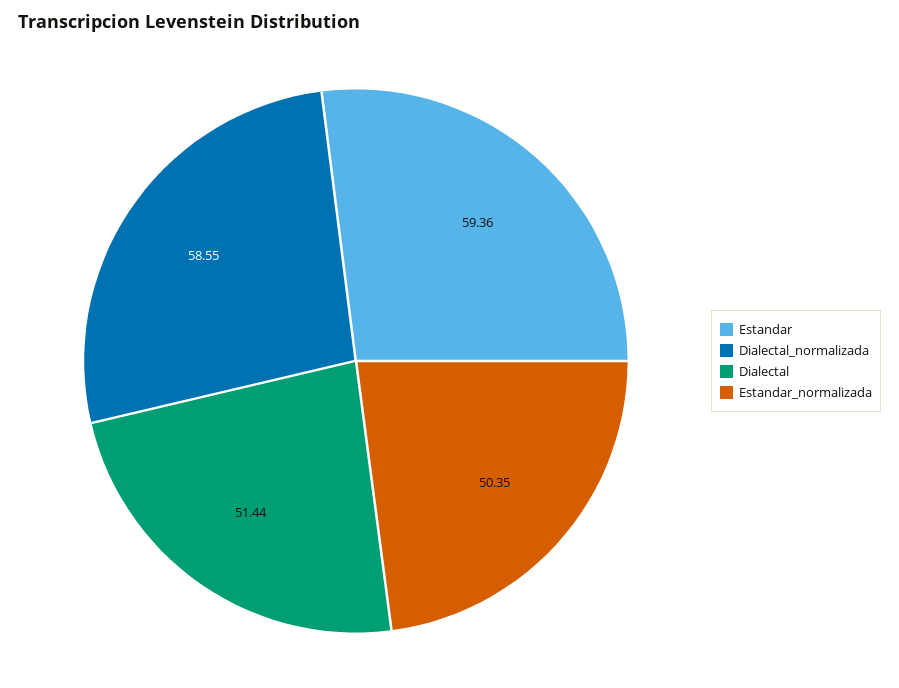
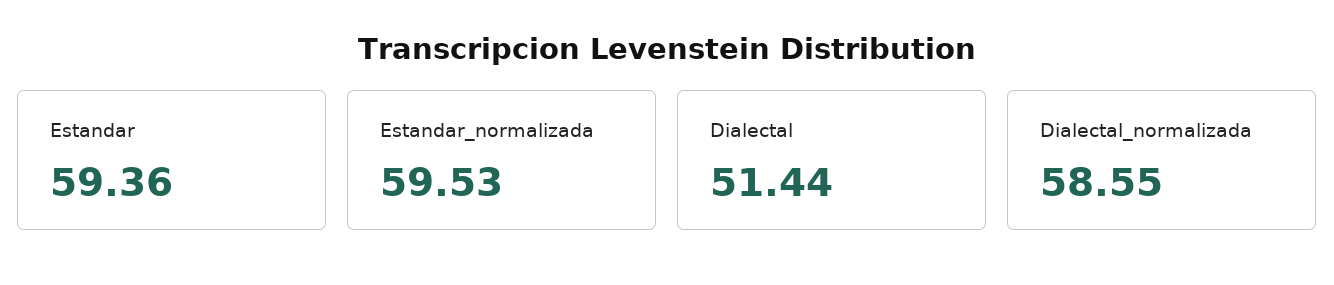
  {
    "Estandar": 59.36,
    "Dialectal_normalizada": 58.55,
    "Dialectal": 51.44,
-   "Estandar_normalizada": 50.35
+   "Estandar_normalizada": 59.53
  }

